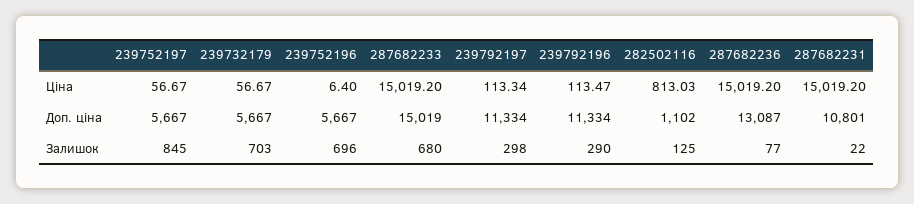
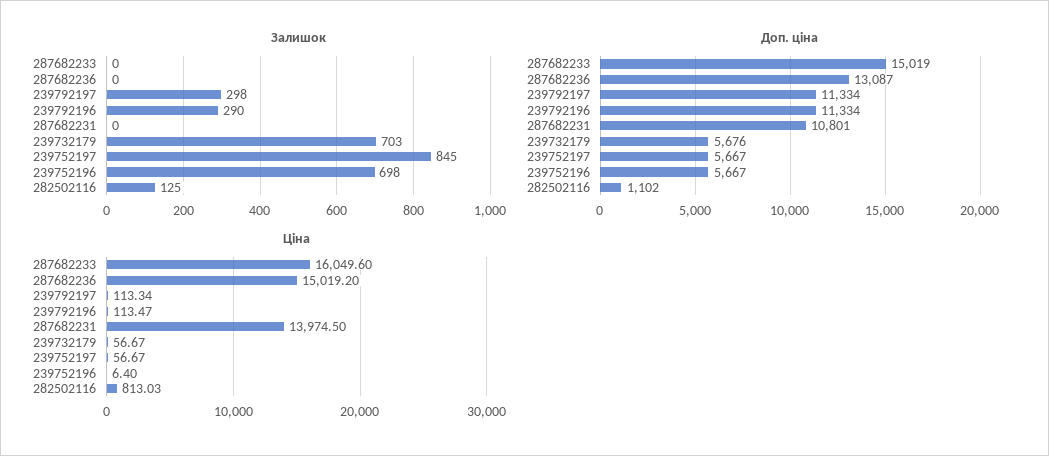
  {
    "Ціна": {
      "239752197": 56.67,
      "239732179": 56.67,
      "239752196": 6.4,
-     "287682233": 15019.2,
+     "287682233": 16049.6,
      "239792197": 113.34,
      "239792196": 113.47,
      "282502116": 813.03,
      "287682236": 15019.2,
-     "287682231": 15019.2
+     "287682231": 13974.5
    },
    "Доп. ціна": {
      "239752197": 5667,
-     "239732179": 5667,
+     "239732179": 5676,
      "239752196": 5667,
      "287682233": 15019,
      "239792197": 11334,
      "239792196": 11334,
      "282502116": 1102,
      "287682236": 13087,
      "287682231": 10801
    },
    "Залишок": {
      "239752197": 845,
      "239732179": 703,
-     "239752196": 696,
+     "239752196": 698,
-     "287682233": 680,
+     "287682233": 0,
      "239792197": 298,
      "239792196": 290,
      "282502116": 125,
-     "287682236": 77,
+     "287682236": 0,
-     "287682231": 22
+     "287682231": 0
    }
  }

